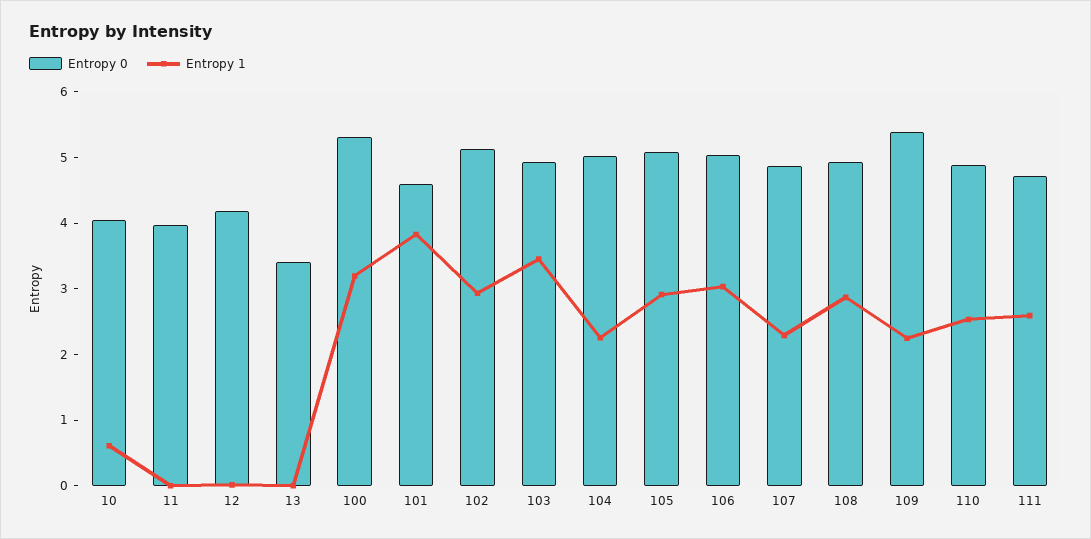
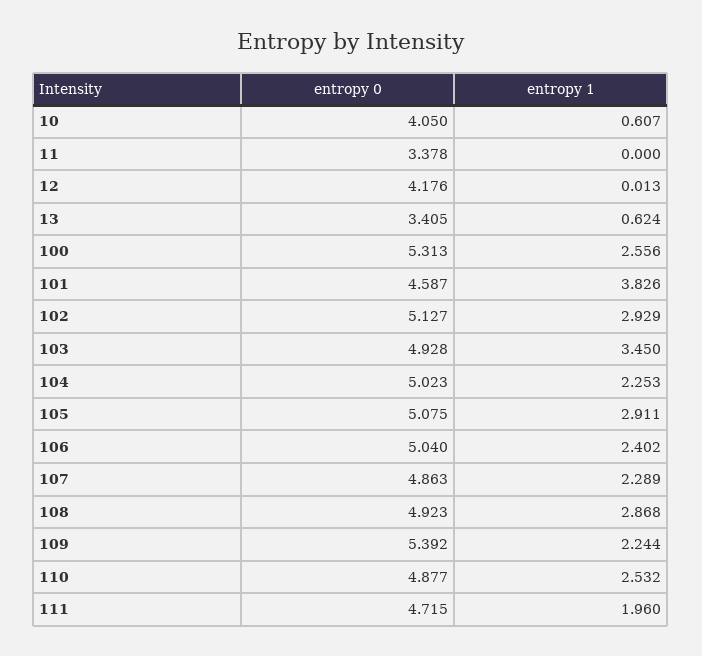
  {
    "Entropy 0": {
      "10": 4.05,
-     "11": 4,
+     "11": 3.378,
      "12": 4.176,
      "13": 3.405,
      "100": 5.313,
      "101": 4.587,
      "102": 5.127,
      "103": 4.928,
      "104": 5.023,
      "105": 5.075,
      "106": 5.04,
      "107": 4.863,
      "108": 4.923,
      "109": 5.392,
      "110": 4.877,
      "111": 4.715
    },
    "Entropy 1": {
      "10": 0.607,
      "11": 0,
      "12": 0.013,
-     "13": 0,
+     "13": 0.624,
-     "100": 3.2,
+     "100": 2.556,
      "101": 3.826,
      "102": 2.929,
      "103": 3.45,
      "104": 2.253,
      "105": 2.911,
-     "106": 3,
+     "106": 2.402,
      "107": 2.289,
      "108": 2.868,
      "109": 2.244,
      "110": 2.532,
-     "111": 2.6
+     "111": 1.96
    }
  }

